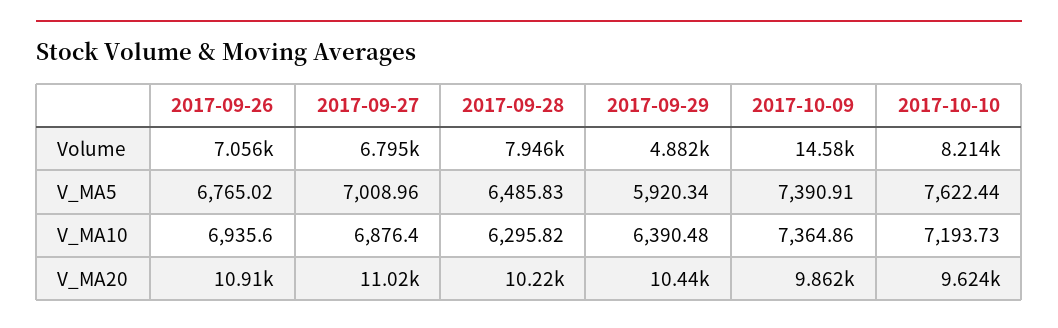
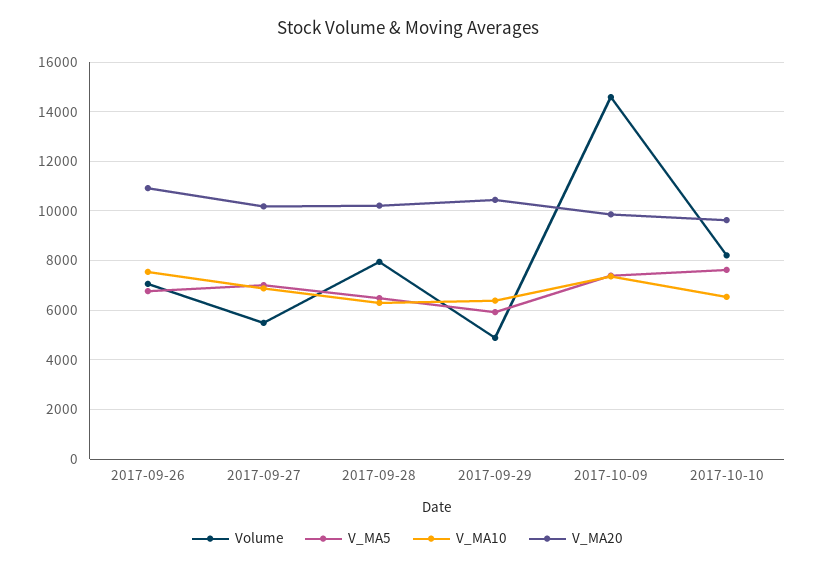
  {
    "Volume": {
      "2017-09-26": 7056,
-     "2017-09-27": 6795,
+     "2017-09-27": 5500,
      "2017-09-28": 7946,
      "2017-09-29": 4882,
      "2017-10-09": 14580,
      "2017-10-10": 8214
    },
    "V_MA5": {
      "2017-09-26": 6765.02,
      "2017-09-27": 7008.96,
      "2017-09-28": 6485.83,
      "2017-09-29": 5920.34,
      "2017-10-09": 7390.91,
      "2017-10-10": 7622.44
    },
    "V_MA10": {
-     "2017-09-26": 6935.6,
+     "2017-09-26": 7500,
      "2017-09-27": 6876.4,
      "2017-09-28": 6295.82,
      "2017-09-29": 6390.48,
      "2017-10-09": 7364.86,
-     "2017-10-10": 7193.73
+     "2017-10-10": 6500
    },
    "V_MA20": {
      "2017-09-26": 10910,
-     "2017-09-27": 11020,
+     "2017-09-27": 10250,
      "2017-09-28": 10220,
      "2017-09-29": 10440,
      "2017-10-09": 9862,
      "2017-10-10": 9624
    }
  }

